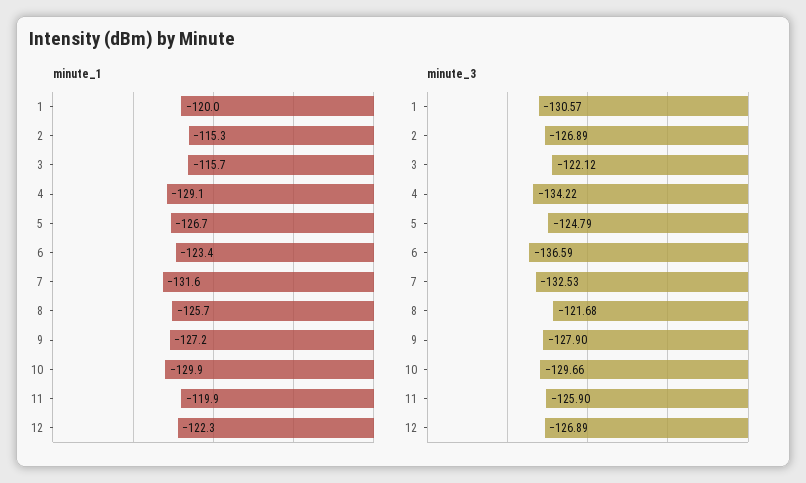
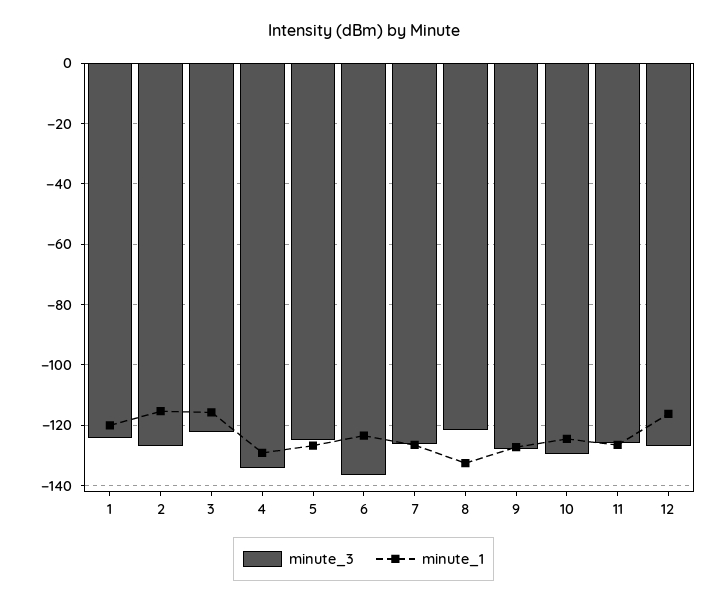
  {
    "minute_1": {
      "1": -120,
      "2": -115.3,
      "3": -115.7,
      "4": -129.1,
      "5": -126.7,
      "6": -123.4,
-     "7": -131.6,
+     "7": -126,
-     "8": -125.7,
+     "8": -132,
      "9": -127.2,
-     "10": -129.9,
+     "10": -124,
-     "11": -119.9,
+     "11": -126,
-     "12": -122.3
+     "12": -116
    },
    "minute_3": {
-     "1": -130.57,
+     "1": -124,
      "2": -126.89,
      "3": -122.12,
      "4": -134.22,
      "5": -124.79,
      "6": -136.59,
-     "7": -132.53,
+     "7": -126,
      "8": -121.68,
      "9": -127.9,
      "10": -129.66,
      "11": -125.9,
      "12": -126.89
    }
  }

